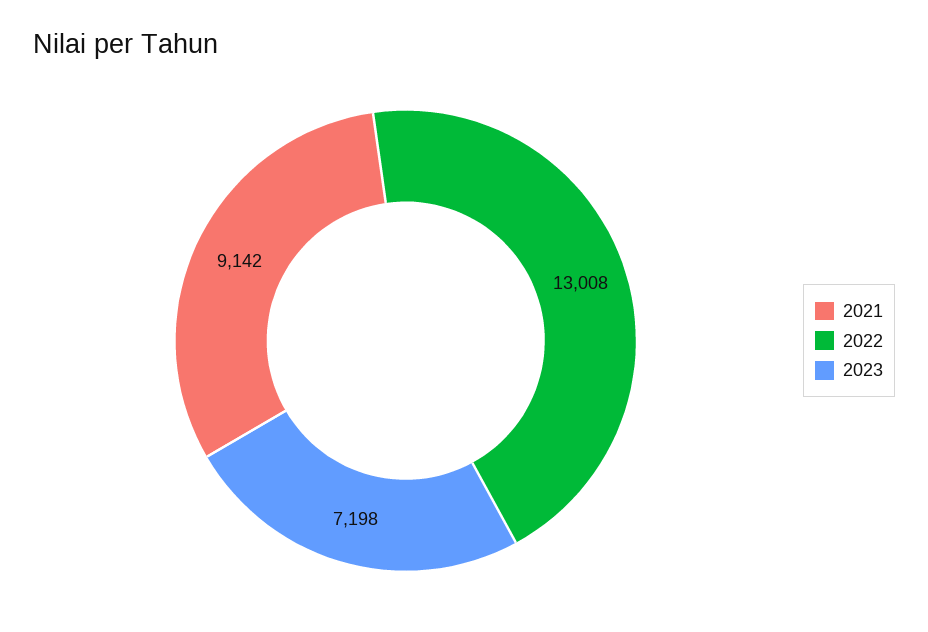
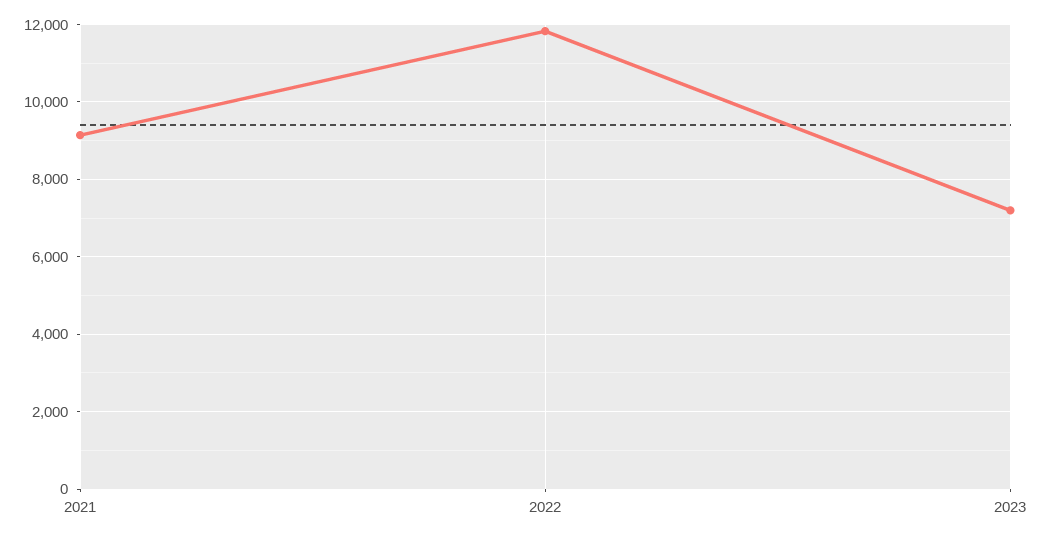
  {
    "2021": 9142,
-   "2022": 13008,
+   "2022": 11800,
    "2023": 7198
  }

